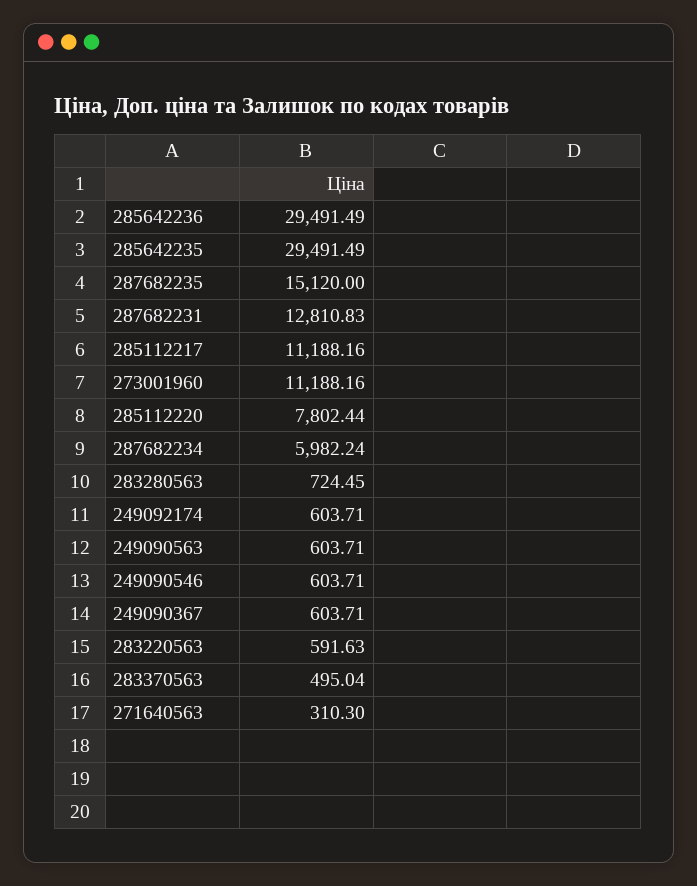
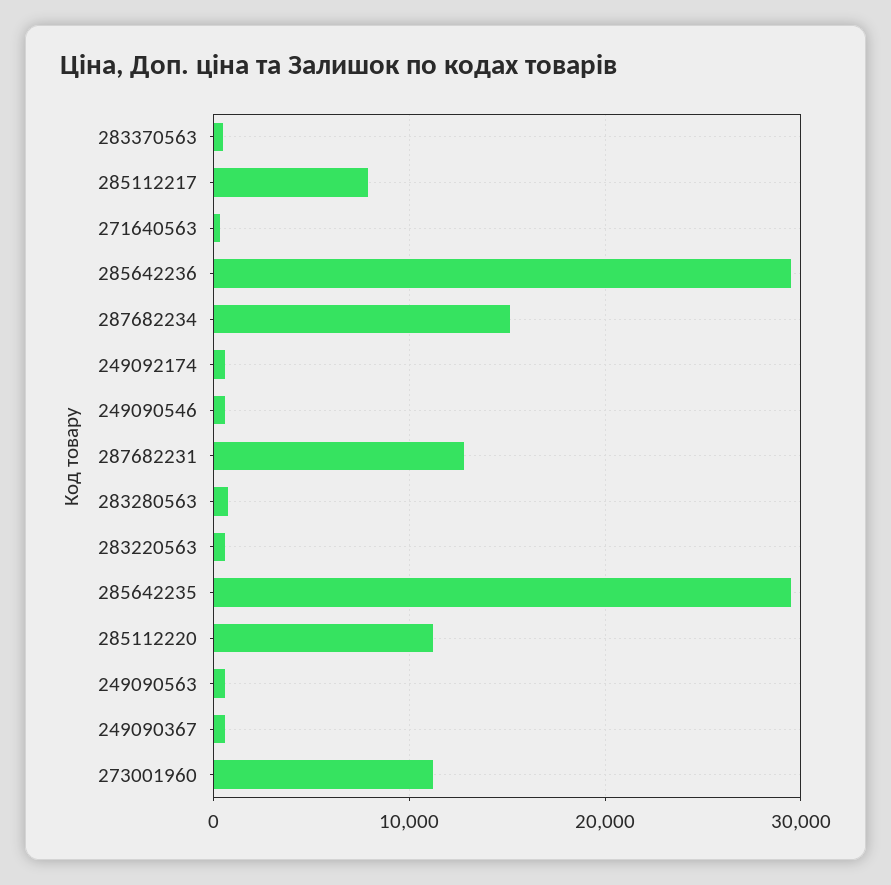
  {
    "285642236": 29491.49,
    "285642235": 29491.49,
-   "287682235": 15120,
    "287682231": 12810.83,
-   "285112217": 11188.16,
+   "285112217": 8000,
    "273001960": 11188.16,
-   "285112220": 7802.44,
+   "285112220": 11000,
-   "287682234": 5982.24,
+   "287682234": 15000,
    "283280563": 724.45,
    "249092174": 603.71,
    "249090563": 603.71,
    "249090546": 603.71,
    "249090367": 603.71,
    "283220563": 591.63,
    "283370563": 495.04,
    "271640563": 310.3
  }

